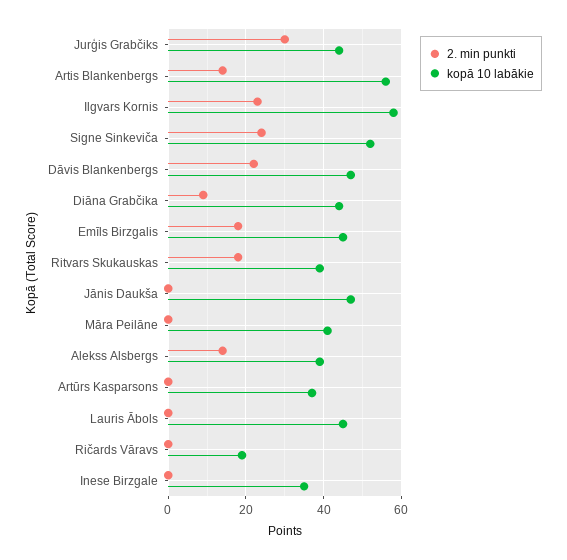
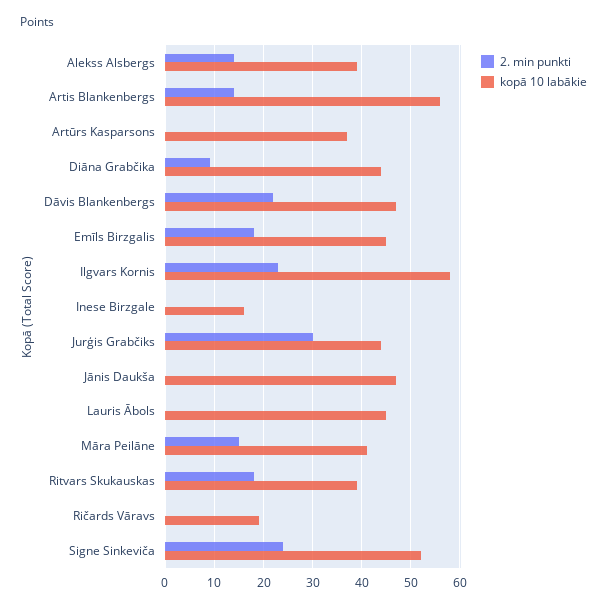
  {
    "2. min punkti": {
      "Jurģis Grabčiks": 30,
      "Artis Blankenbergs": 15,
      "Ilgvars Kornis": 25,
      "Signe Sinkeviča": 25,
      "Dāvis Blankenbergs": 20,
      "Diāna Grabčika": 10,
      "Emīls Birzgalis": 20,
      "Ritvars Skukauskas": 20,
      "Jānis Daukša": 0,
-     "Māra Peilāne": 0,
+     "Māra Peilāne": 15,
      "Alekss Alsbergs": 15,
      "Artūrs Kasparsons": 0,
      "Lauris Ābols": 0,
      "Ričards Vāravs": 0,
      "Inese Birzgale": 0
    },
    "kopā 10 labākie": {
      "Jurģis Grabčiks": 45,
      "Artis Blankenbergs": 55,
      "Ilgvars Kornis": 60,
      "Signe Sinkeviča": 50,
      "Dāvis Blankenbergs": 45,
      "Diāna Grabčika": 45,
      "Emīls Birzgalis": 45,
      "Ritvars Skukauskas": 40,
      "Jānis Daukša": 45,
      "Māra Peilāne": 40,
      "Alekss Alsbergs": 40,
      "Artūrs Kasparsons": 35,
      "Lauris Ābols": 45,
      "Ričards Vāravs": 20,
-     "Inese Birzgale": 35
+     "Inese Birzgale": 15
    }
  }

